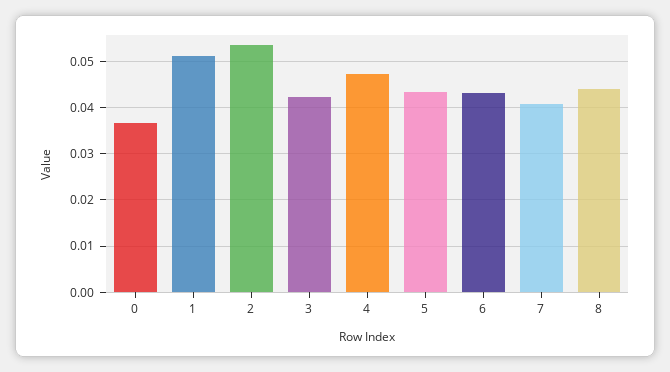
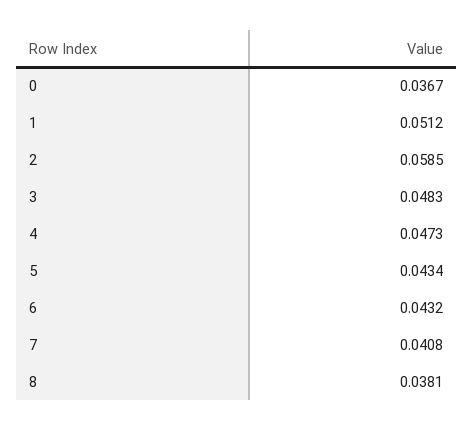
  {
    "0": 0.0367,
    "1": 0.0512,
-   "2": 0.054,
+   "2": 0.0585,
-   "3": 0.042,
+   "3": 0.0483,
    "4": 0.0473,
    "5": 0.0434,
    "6": 0.0432,
    "7": 0.0408,
-   "8": 0.044
+   "8": 0.0381
  }

